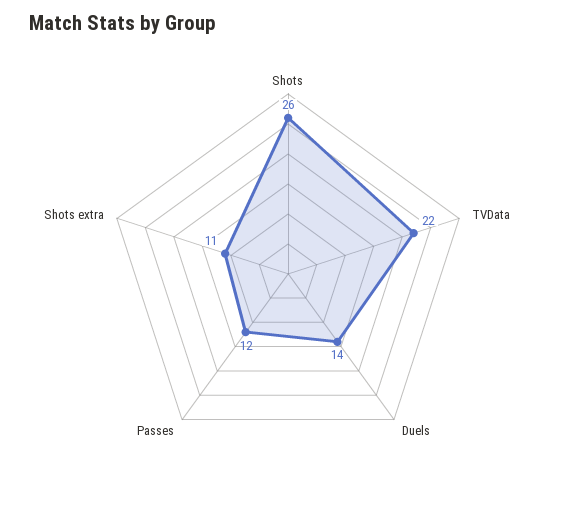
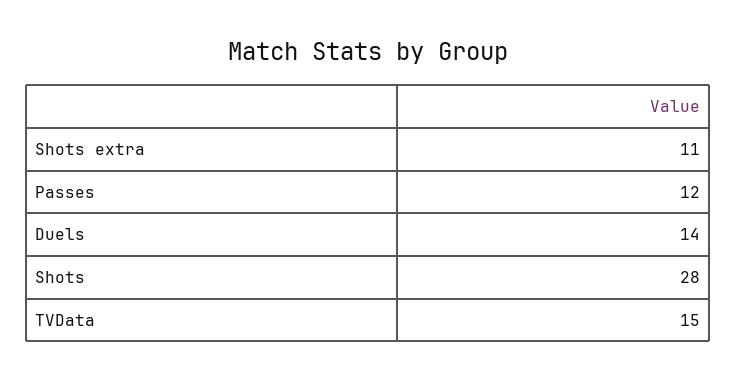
  {
-   "Shots": 26,
+   "Shots": 28,
-   "TVData": 22,
+   "TVData": 15,
    "Duels": 14,
    "Passes": 12,
    "Shots extra": 11
  }

